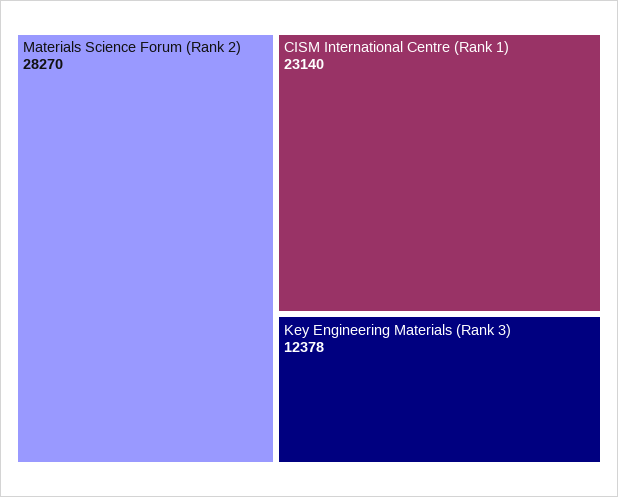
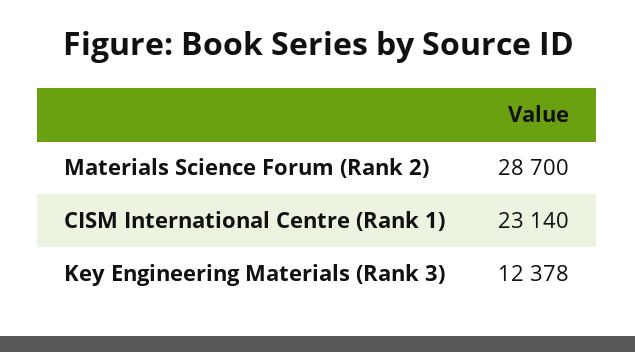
  {
-   "Materials Science Forum (Rank 2)": 28270,
+   "Materials Science Forum (Rank 2)": 28700,
    "CISM International Centre (Rank 1)": 23140,
    "Key Engineering Materials (Rank 3)": 12378
  }

